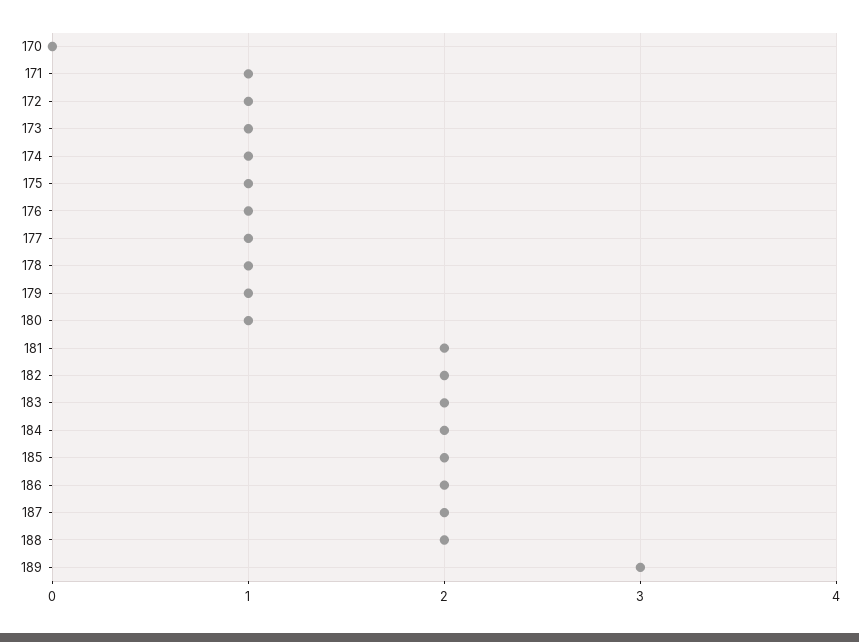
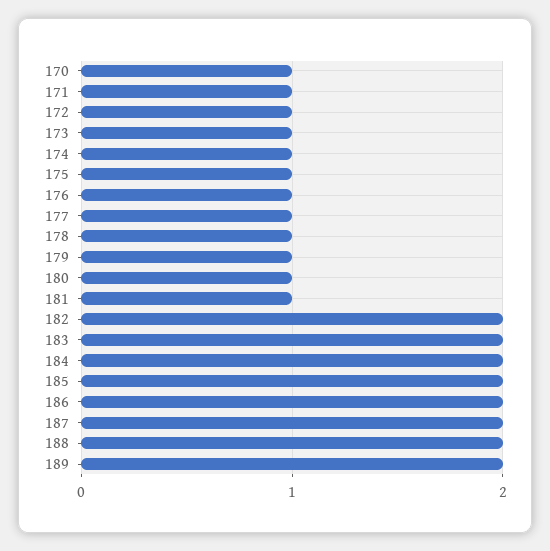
  {
-   "170": 0,
+   "170": 1,
    "171": 1,
    "172": 1,
    "173": 1,
    "174": 1,
    "175": 1,
    "176": 1,
    "177": 1,
    "178": 1,
    "179": 1,
    "180": 1,
-   "181": 2,
+   "181": 1,
    "182": 2,
    "183": 2,
    "184": 2,
    "185": 2,
    "186": 2,
    "187": 2,
    "188": 2,
-   "189": 3
+   "189": 2
  }

